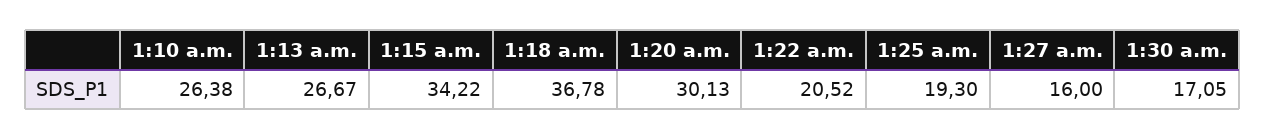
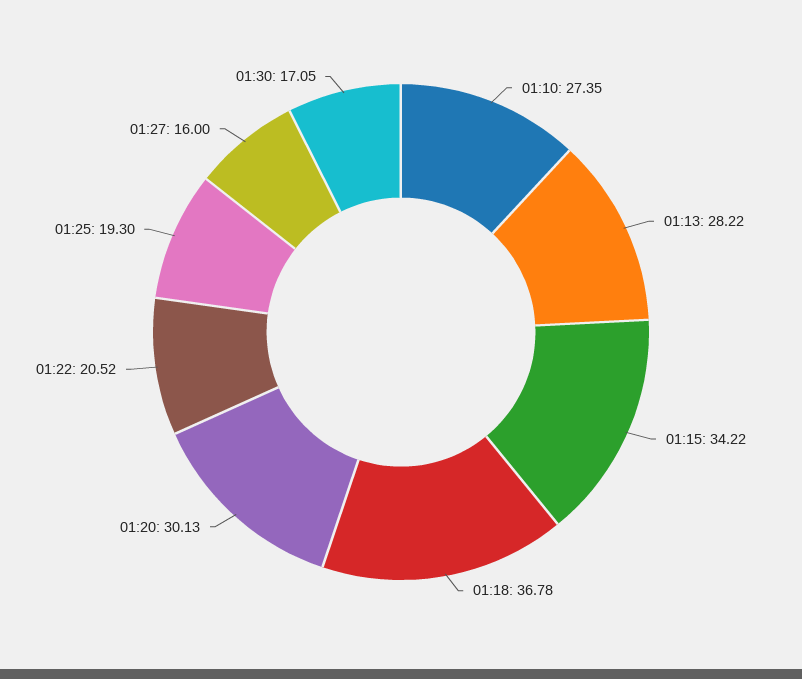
  {
-   "1:10 a.m.": 26.38,
+   "1:10 a.m.": 27.35,
-   "1:13 a.m.": 26.67,
+   "1:13 a.m.": 28.22,
    "1:15 a.m.": 34.22,
    "1:18 a.m.": 36.78,
    "1:20 a.m.": 30.13,
    "1:22 a.m.": 20.52,
    "1:25 a.m.": 19.3,
    "1:27 a.m.": 16,
    "1:30 a.m.": 17.05
  }

